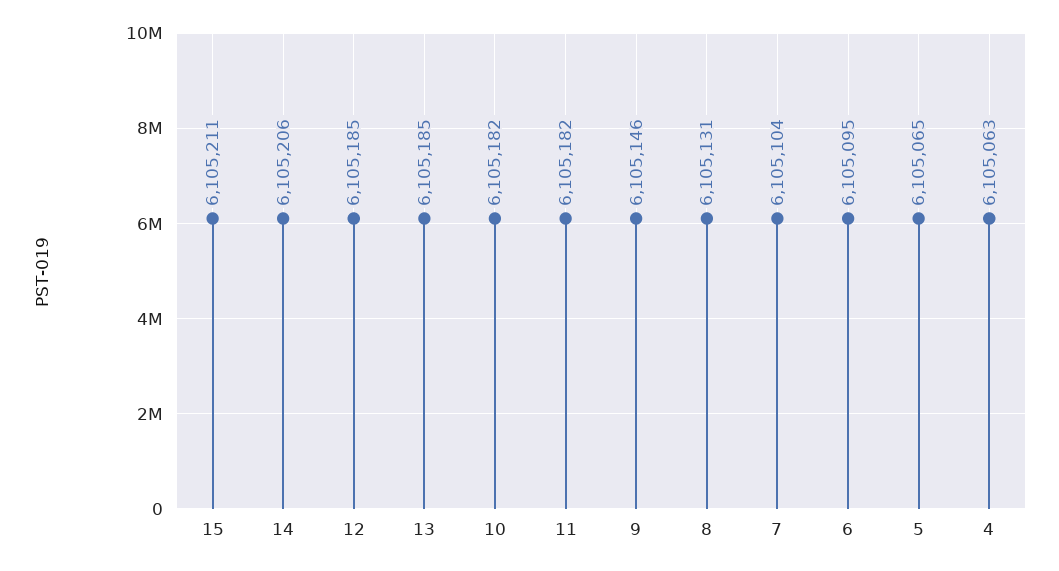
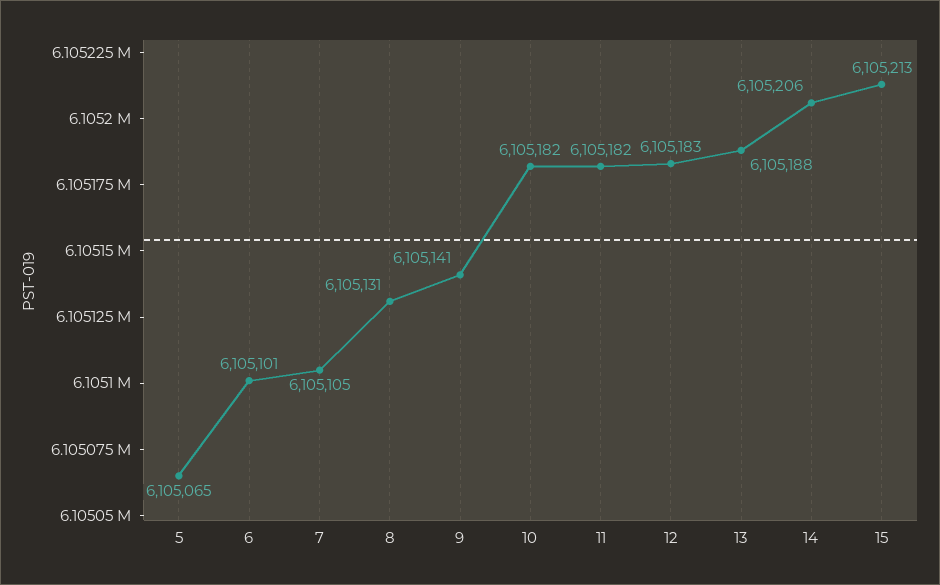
  {
-   "15": 6105211,
+   "15": 6105213,
    "14": 6105206,
-   "12": 6105185,
+   "12": 6105183,
-   "13": 6105185,
+   "13": 6105188,
    "10": 6105182,
    "11": 6105182,
-   "9": 6105146,
+   "9": 6105141,
    "8": 6105131,
-   "7": 6105104,
+   "7": 6105105,
-   "6": 6105095,
+   "6": 6105101,
-   "5": 6105065,
+   "5": 6105065
-   "4": 6105063
  }

